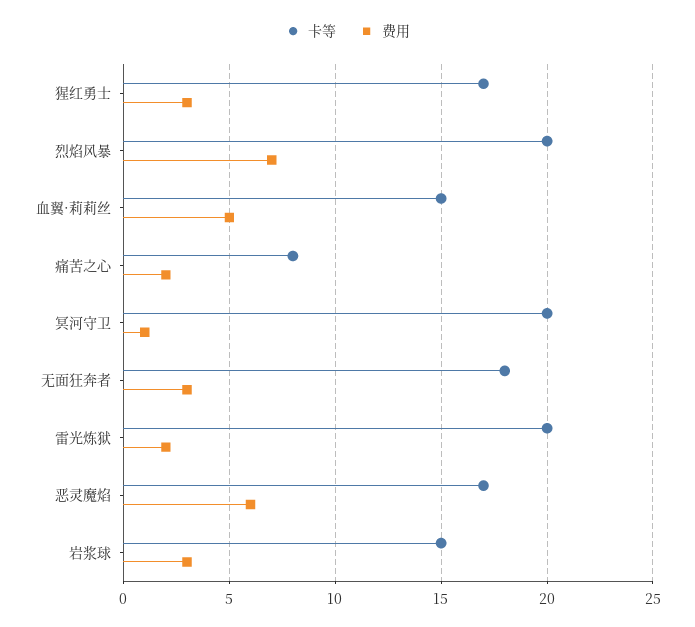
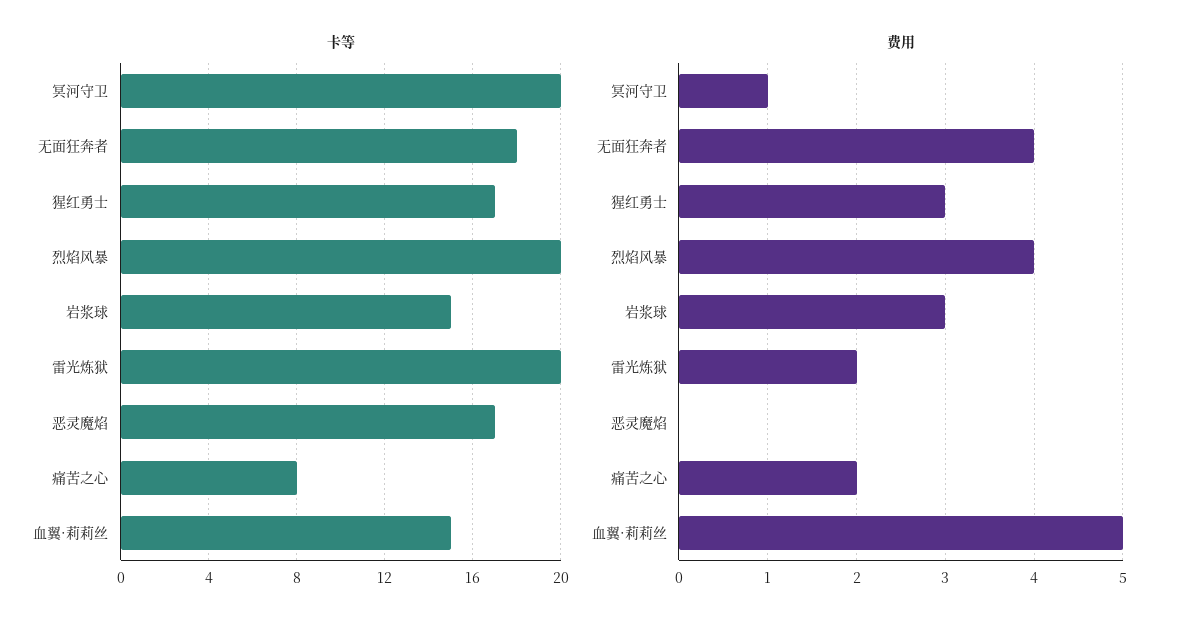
  {
    "卡等": {
      "猩红勇士": 17,
      "烈焰风暴": 20,
      "血翼·莉莉丝": 15,
      "痛苦之心": 8,
      "冥河守卫": 20,
      "无面狂奔者": 18,
      "雷光炼狱": 20,
      "恶灵魔焰": 17,
      "岩浆球": 15
    },
    "费用": {
      "猩红勇士": 3,
-     "烈焰风暴": 7,
+     "烈焰风暴": 4,
      "血翼·莉莉丝": 5,
      "痛苦之心": 2,
      "冥河守卫": 1,
-     "无面狂奔者": 3,
+     "无面狂奔者": 4,
      "雷光炼狱": 2,
-     "恶灵魔焰": 6,
+     "恶灵魔焰": 0,
      "岩浆球": 3
    }
  }

